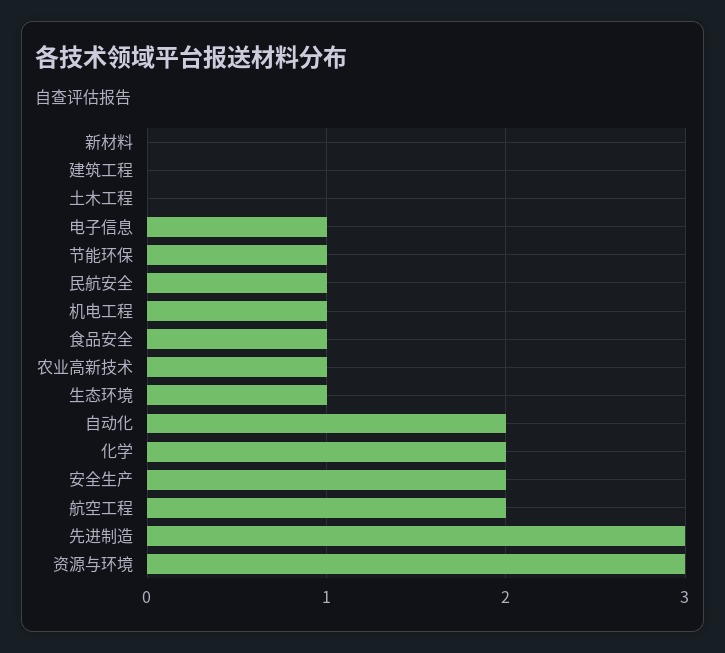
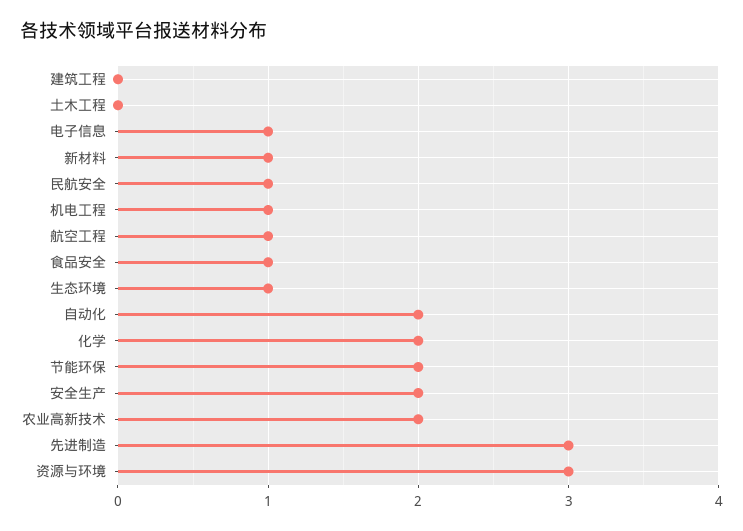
  {
-   "新材料": 0,
+   "新材料": 1,
    "建筑工程": 0,
    "土木工程": 0,
    "电子信息": 1,
-   "节能环保": 1,
+   "节能环保": 2,
    "民航安全": 1,
    "机电工程": 1,
    "食品安全": 1,
-   "农业高新技术": 1,
+   "农业高新技术": 2,
    "生态环境": 1,
    "自动化": 2,
    "化学": 2,
    "安全生产": 2,
-   "航空工程": 2,
+   "航空工程": 1,
    "先进制造": 3,
    "资源与环境": 3
  }

